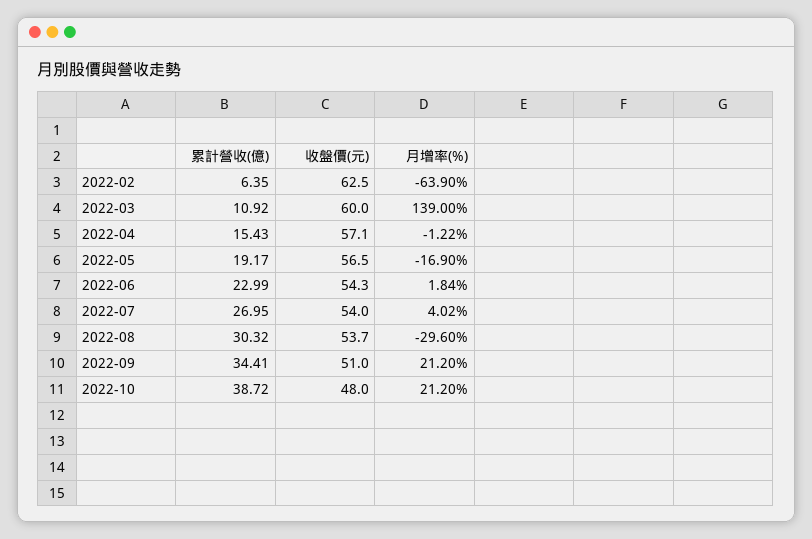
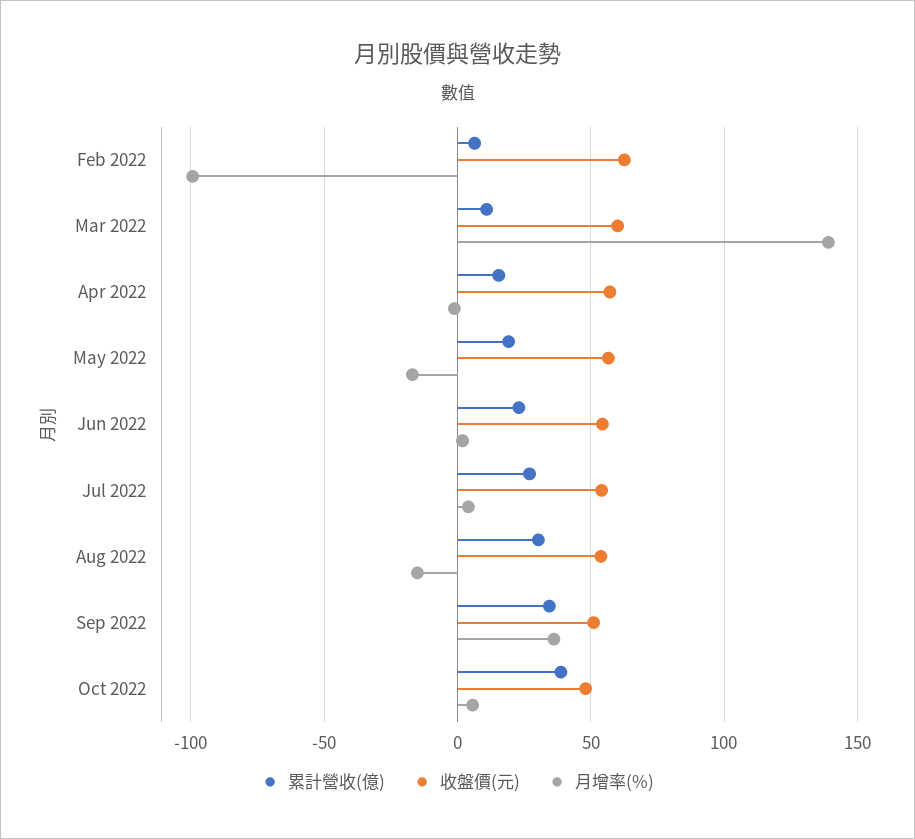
  {
    "累計營收(億)": {
      "2022-02": 6.35,
      "2022-03": 10.92,
      "2022-04": 15.43,
      "2022-05": 19.17,
      "2022-06": 22.99,
      "2022-07": 26.95,
      "2022-08": 30.32,
      "2022-09": 34.41,
      "2022-10": 38.72
    },
    "收盤價(元)": {
      "2022-02": 62.5,
      "2022-03": 60,
      "2022-04": 57.1,
      "2022-05": 56.5,
      "2022-06": 54.3,
      "2022-07": 54,
      "2022-08": 53.7,
      "2022-09": 51,
      "2022-10": 48
    },
    "月增率(%)": {
-     "2022-02": -63.9,
+     "2022-02": -100,
      "2022-03": 139,
      "2022-04": -1.22,
      "2022-05": -16.9,
      "2022-06": 1.84,
      "2022-07": 4.02,
-     "2022-08": -29.6,
+     "2022-08": -15,
-     "2022-09": 21.2,
+     "2022-09": 35,
-     "2022-10": 21.2
+     "2022-10": 5
    }
  }

